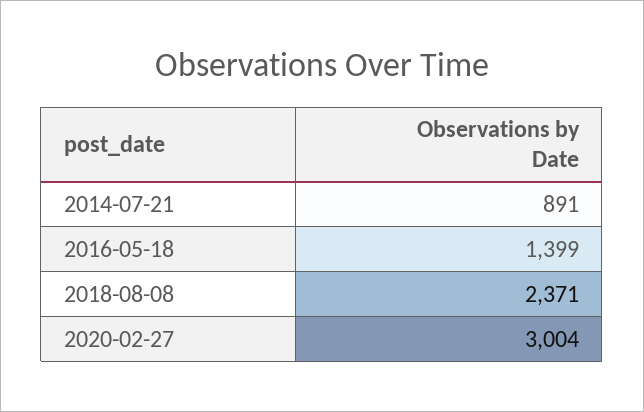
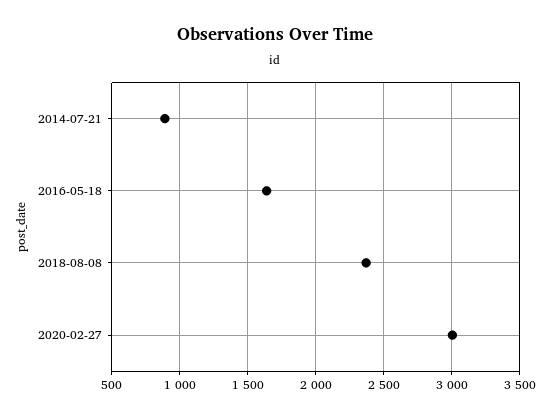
  {
    "2014-07-21": 891,
-   "2016-05-18": 1399,
+   "2016-05-18": 1650,
    "2018-08-08": 2371,
    "2020-02-27": 3004
  }

